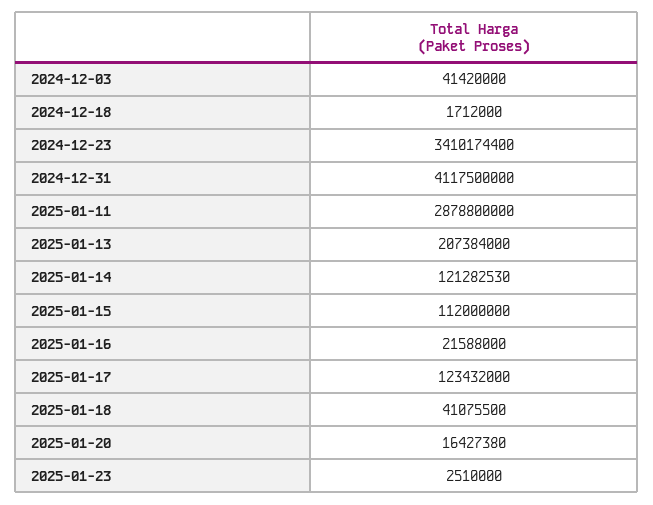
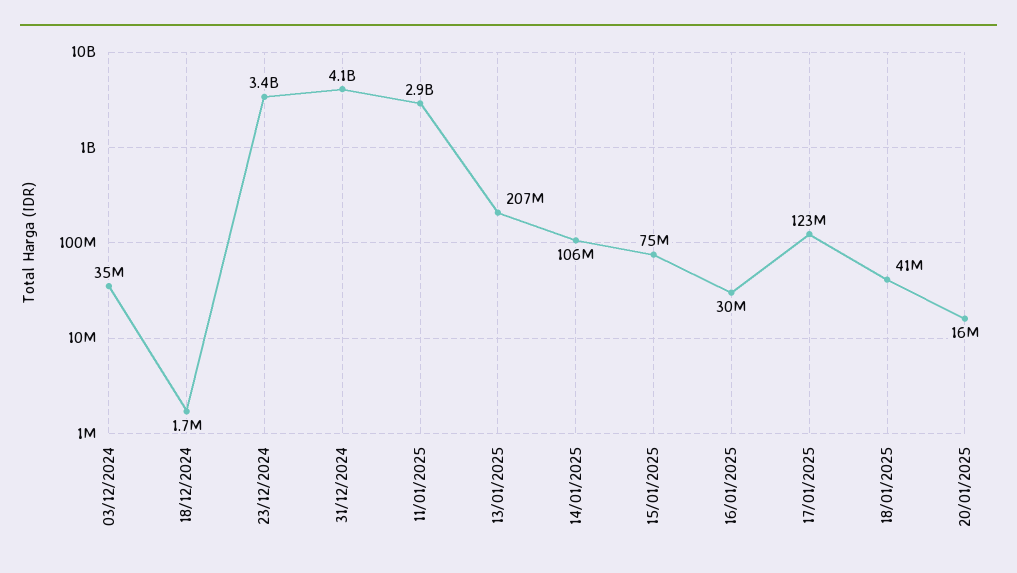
  {
-   "2024-12-03": 41420000,
+   "2024-12-03": 35000000,
    "2024-12-18": 1712000,
    "2024-12-23": 3410174400,
    "2024-12-31": 4117500000,
    "2025-01-11": 2878800000,
    "2025-01-13": 207384000,
-   "2025-01-14": 121282530,
+   "2025-01-14": 106000000,
-   "2025-01-15": 112000000,
+   "2025-01-15": 75000000,
-   "2025-01-16": 21588000,
+   "2025-01-16": 30000000,
    "2025-01-17": 123432000,
    "2025-01-18": 41075500,
-   "2025-01-20": 16427380,
+   "2025-01-20": 16427380
-   "2025-01-23": 2510000
  }

